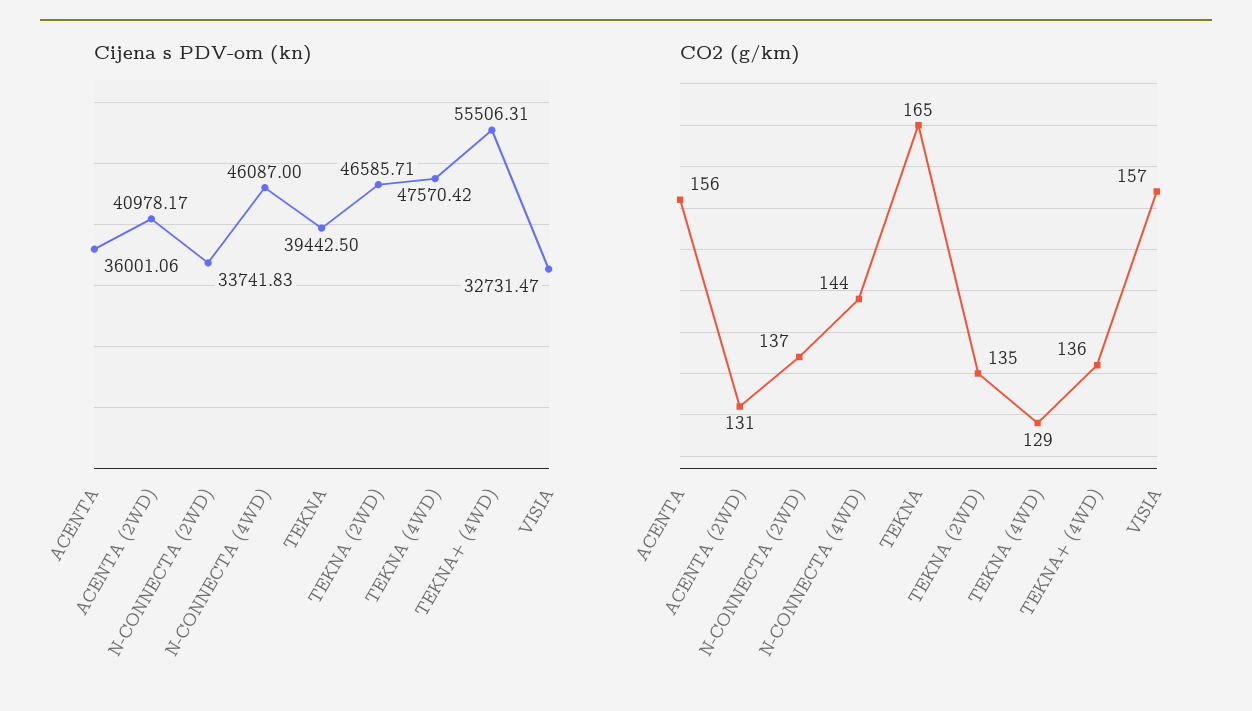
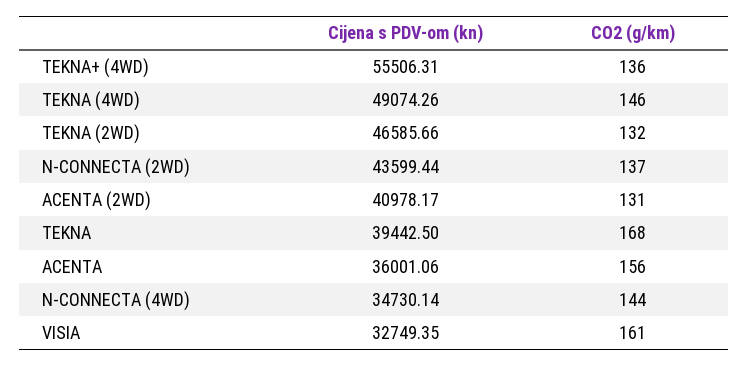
  {
    "Cijena s PDV-om (kn)": {
      "ACENTA": 36001.06,
      "ACENTA (2WD)": 40978.17,
-     "N-CONNECTA (2WD)": 33741.83,
+     "N-CONNECTA (2WD)": 43599.44,
-     "N-CONNECTA (4WD)": 46087,
+     "N-CONNECTA (4WD)": 34730.14,
      "TEKNA": 39442.5,
-     "TEKNA (2WD)": 46585.71,
+     "TEKNA (2WD)": 46585.66,
-     "TEKNA (4WD)": 47570.42,
+     "TEKNA (4WD)": 49074.26,
      "TEKNA+ (4WD)": 55506.31,
-     "VISIA": 32731.47
+     "VISIA": 32749.35
    },
    "CO2 (g/km)": {
      "ACENTA": 156,
      "ACENTA (2WD)": 131,
      "N-CONNECTA (2WD)": 137,
      "N-CONNECTA (4WD)": 144,
-     "TEKNA": 165,
+     "TEKNA": 168,
-     "TEKNA (2WD)": 135,
+     "TEKNA (2WD)": 132,
-     "TEKNA (4WD)": 129,
+     "TEKNA (4WD)": 146,
      "TEKNA+ (4WD)": 136,
-     "VISIA": 157
+     "VISIA": 161
    }
  }

